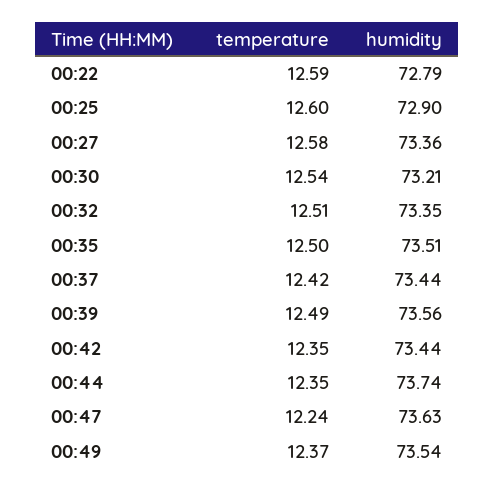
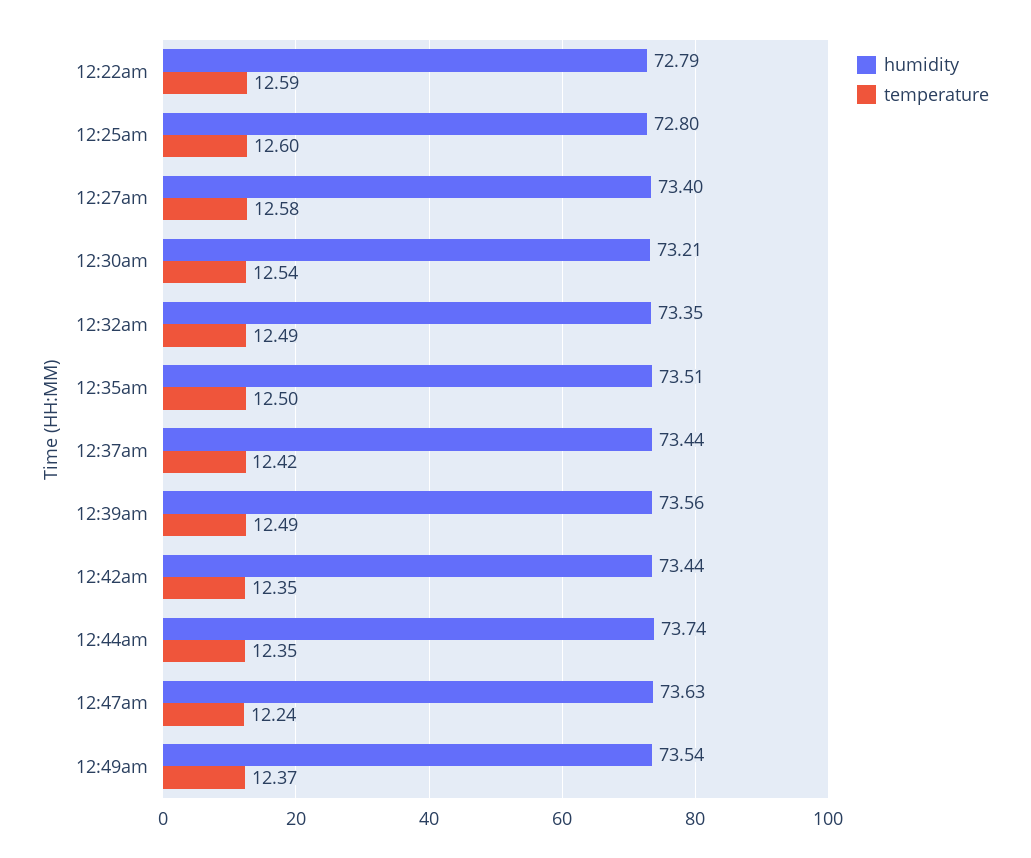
  {
    "temperature": {
      "00:22": 12.59,
      "00:25": 12.6,
      "00:27": 12.58,
      "00:30": 12.54,
-     "00:32": 12.51,
+     "00:32": 12.49,
      "00:35": 12.5,
      "00:37": 12.42,
      "00:39": 12.49,
      "00:42": 12.35,
      "00:44": 12.35,
      "00:47": 12.24,
      "00:49": 12.37
    },
    "humidity": {
      "00:22": 72.79,
-     "00:25": 72.9,
+     "00:25": 72.8,
-     "00:27": 73.36,
+     "00:27": 73.4,
      "00:30": 73.21,
      "00:32": 73.35,
      "00:35": 73.51,
      "00:37": 73.44,
      "00:39": 73.56,
      "00:42": 73.44,
      "00:44": 73.74,
      "00:47": 73.63,
      "00:49": 73.54
    }
  }

